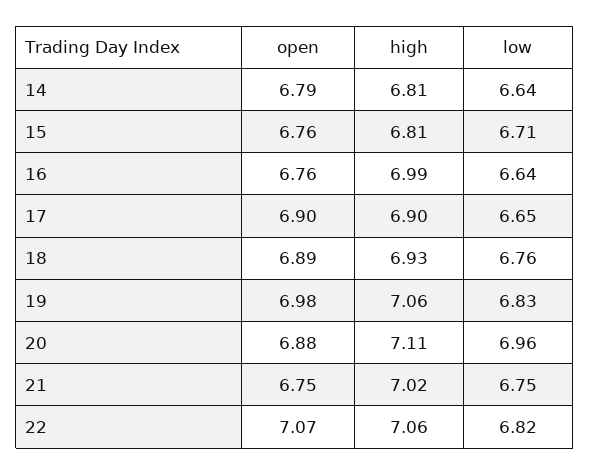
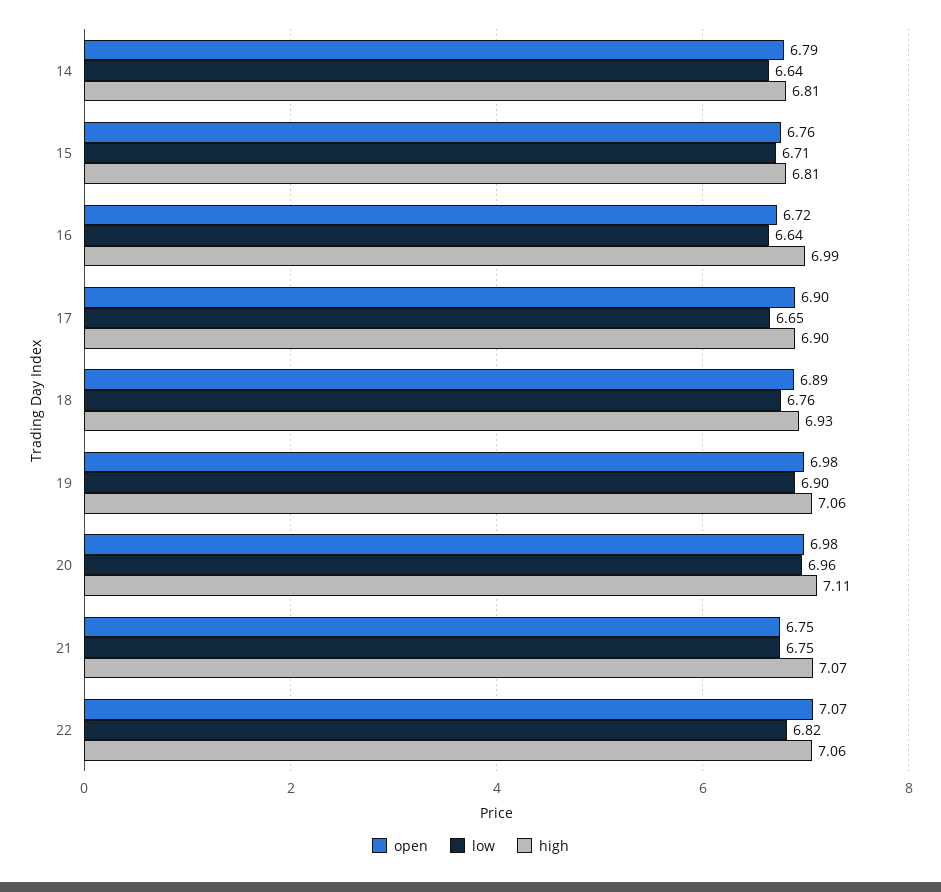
  {
    "open": {
      "14": 6.79,
      "15": 6.76,
-     "16": 6.76,
+     "16": 6.72,
      "17": 6.9,
      "18": 6.89,
      "19": 6.98,
-     "20": 6.88,
+     "20": 6.98,
      "21": 6.75,
      "22": 7.07
    },
    "high": {
      "14": 6.81,
      "15": 6.81,
      "16": 6.99,
      "17": 6.9,
      "18": 6.93,
      "19": 7.06,
      "20": 7.11,
-     "21": 7.02,
+     "21": 7.07,
      "22": 7.06
    },
    "low": {
      "14": 6.64,
      "15": 6.71,
      "16": 6.64,
      "17": 6.65,
      "18": 6.76,
-     "19": 6.83,
+     "19": 6.9,
      "20": 6.96,
      "21": 6.75,
      "22": 6.82
    }
  }

